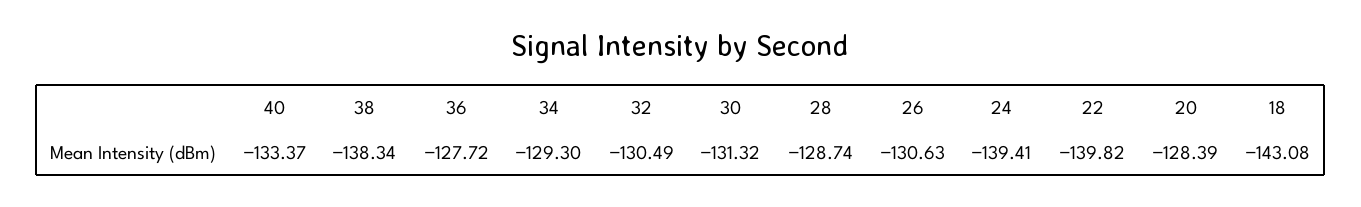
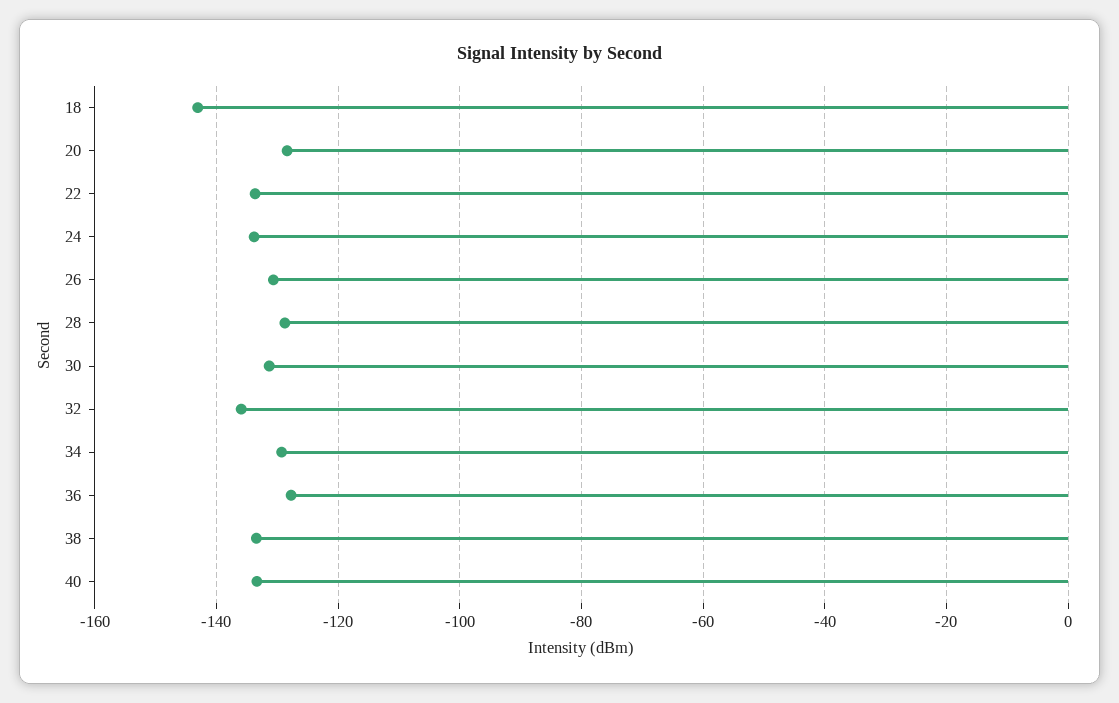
  {
    "40": -133.37,
-   "38": -138.34,
+   "38": -134,
    "36": -127.72,
    "34": -129.3,
-   "32": -130.49,
+   "32": -136,
    "30": -131.32,
    "28": -128.74,
    "26": -130.63,
-   "24": -139.41,
+   "24": -134,
-   "22": -139.82,
+   "22": -134,
    "20": -128.39,
    "18": -143.08
  }

